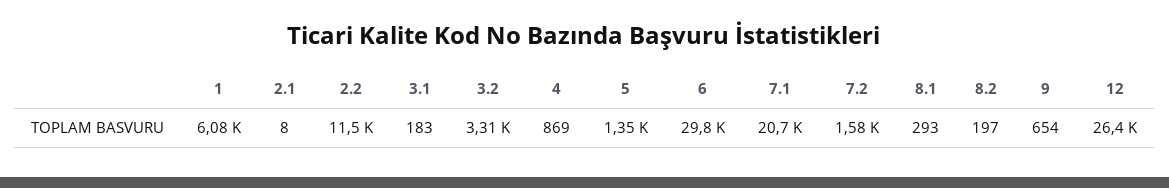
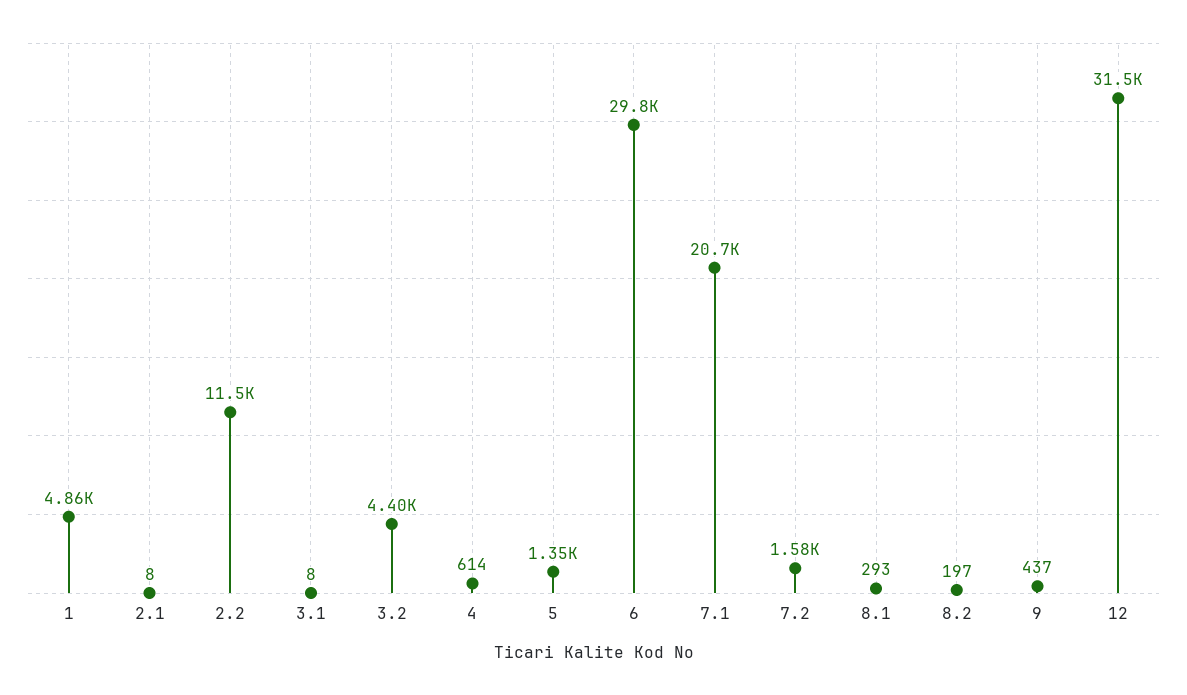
  {
-   "1": 6080,
+   "1": 4860,
    "2.1": 8,
    "2.2": 11500,
-   "3.1": 183,
+   "3.1": 8,
-   "3.2": 3310,
+   "3.2": 4400,
-   "4": 869,
+   "4": 614,
    "5": 1350,
    "6": 29800,
    "7.1": 20700,
    "7.2": 1580,
    "8.1": 293,
    "8.2": 197,
-   "9": 654,
+   "9": 437,
-   "12": 26400
+   "12": 31500
  }

